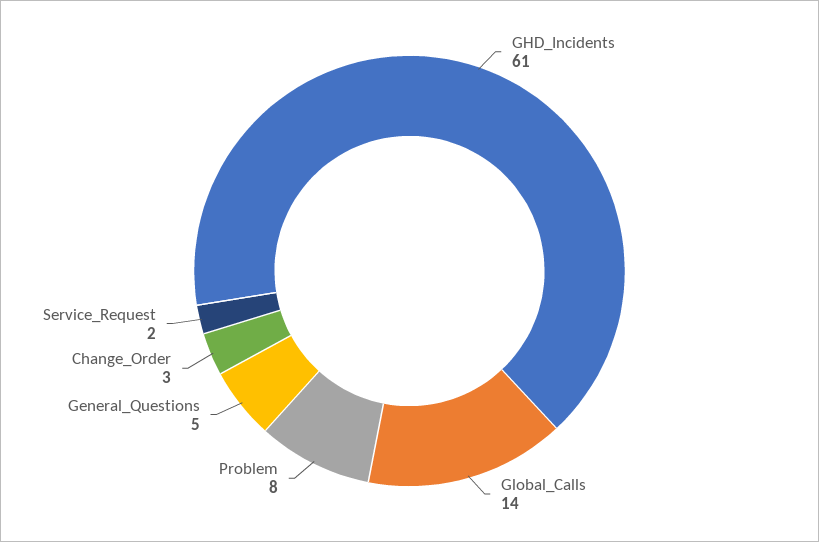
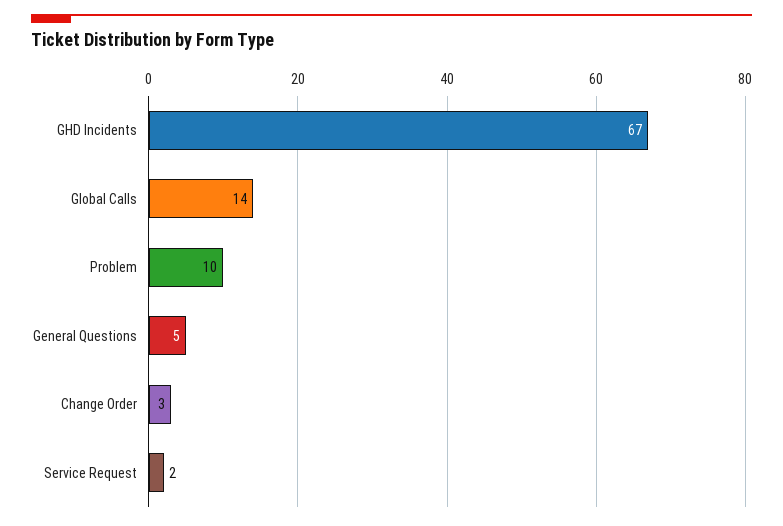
  {
-   "GHD_Incidents": 61,
+   "GHD_Incidents": 67,
    "Global_Calls": 14,
-   "Problem": 8,
+   "Problem": 10,
    "General_Questions": 5,
    "Change_Order": 3,
    "Service_Request": 2
  }

